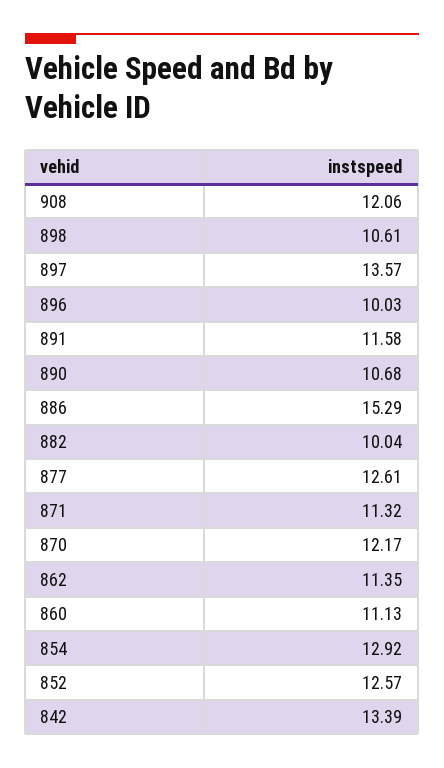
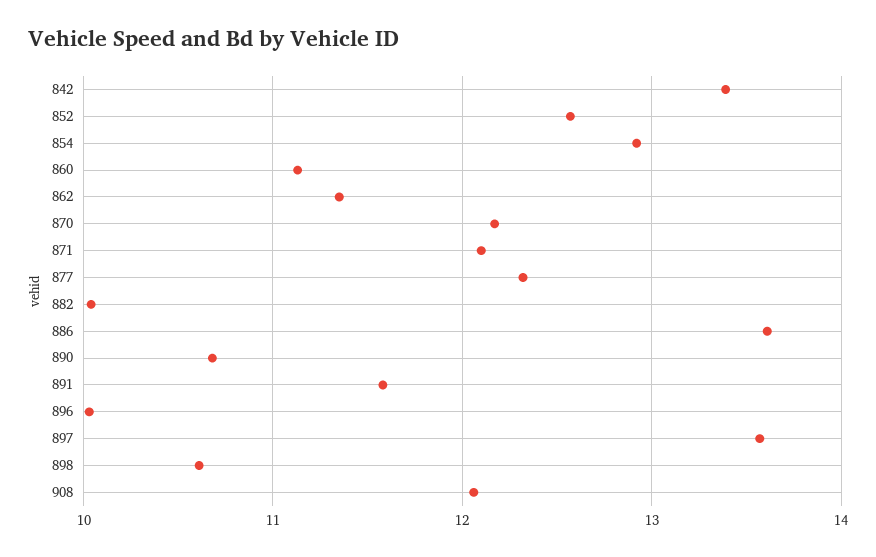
  {
    "908": 12.06,
    "898": 10.61,
    "897": 13.57,
    "896": 10.03,
    "891": 11.58,
    "890": 10.68,
-   "886": 15.29,
+   "886": 13.6,
    "882": 10.04,
-   "877": 12.61,
+   "877": 12.3,
-   "871": 11.32,
+   "871": 12.1,
    "870": 12.17,
    "862": 11.35,
    "860": 11.13,
    "854": 12.92,
    "852": 12.57,
    "842": 13.39
  }

